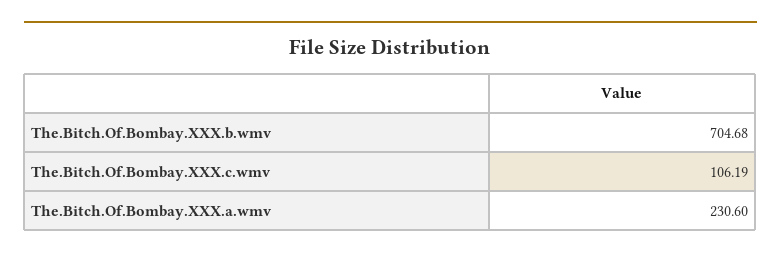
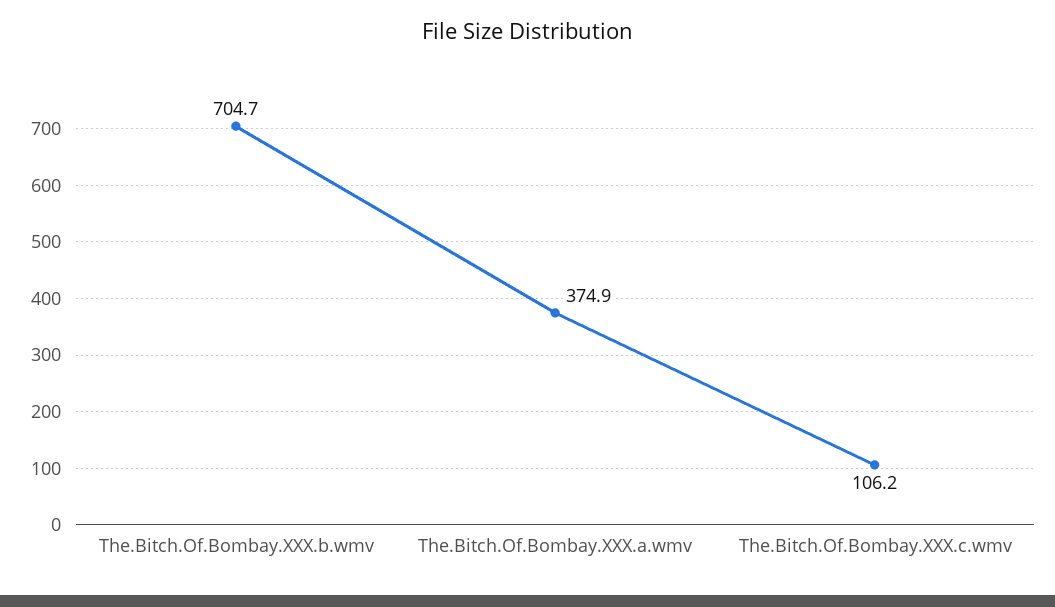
  {
    "The.Bitch.Of.Bombay.XXX.b.wmv": 704.68,
    "The.Bitch.Of.Bombay.XXX.c.wmv": 106.19,
-   "The.Bitch.Of.Bombay.XXX.a.wmv": 230.6
+   "The.Bitch.Of.Bombay.XXX.a.wmv": 374.9
  }

